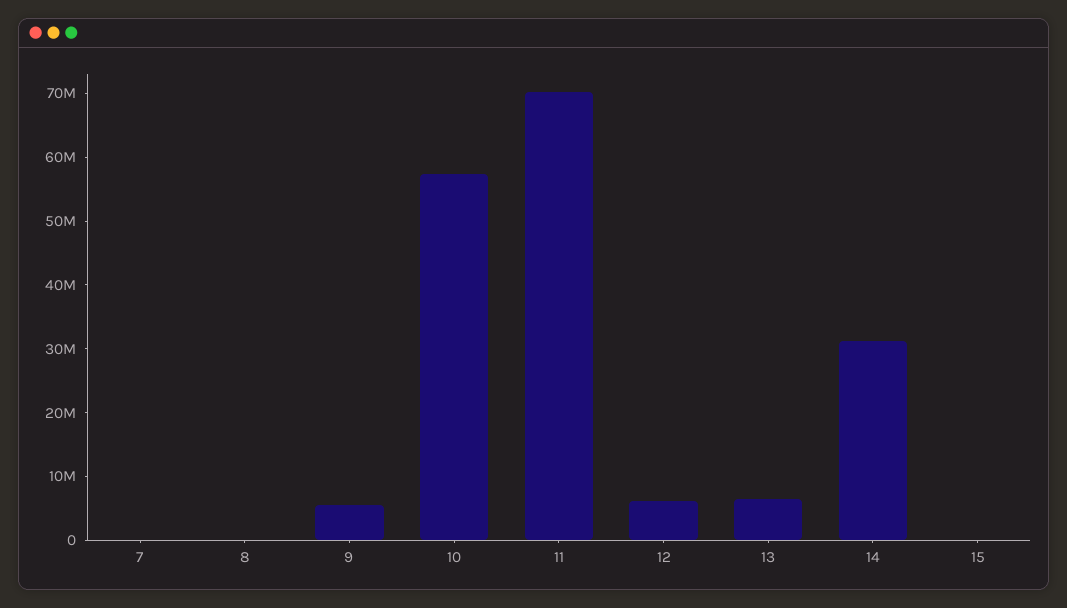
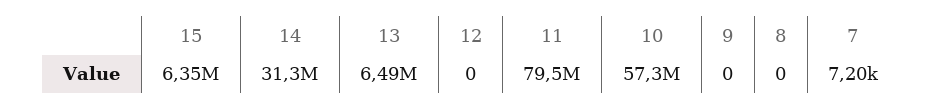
  {
    "7": 7200,
    "8": 0,
-   "9": 6000000,
+   "9": 0,
    "10": 57300000,
-   "11": 70000000,
+   "11": 79500000,
-   "12": 6000000,
+   "12": 0,
    "13": 6490000,
    "14": 31300000,
-   "15": 0
+   "15": 6350000
  }

